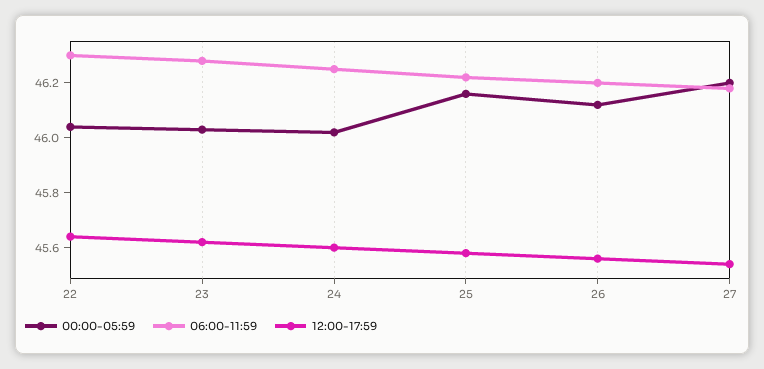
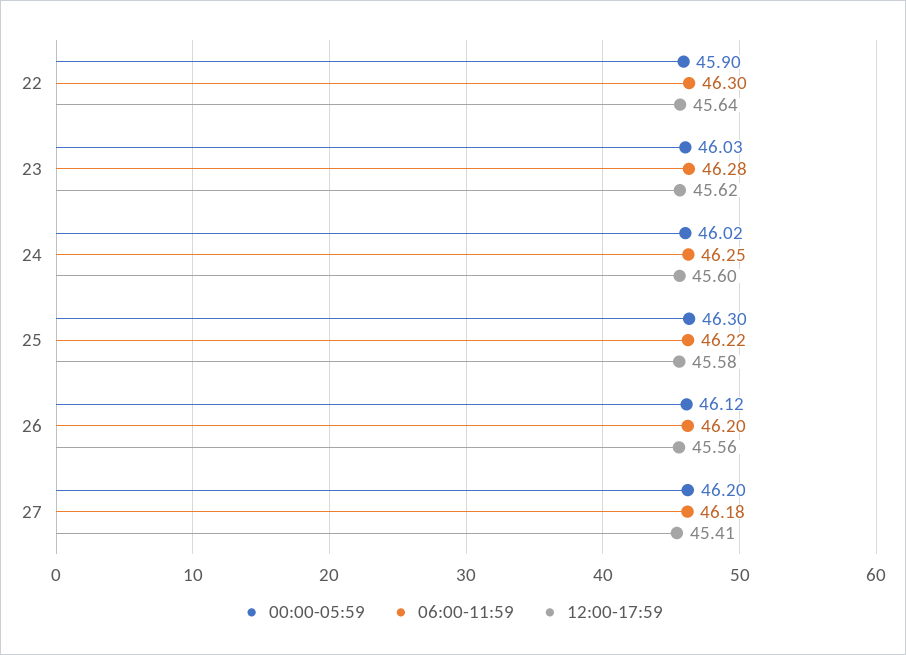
  {
    "00:00-05:59": {
-     "22": 46.05,
+     "22": 45.9,
      "23": 46.03,
      "24": 46.02,
-     "25": 46.15,
+     "25": 46.3,
      "26": 46.12,
      "27": 46.2
    },
    "06:00-11:59": {
      "22": 46.3,
      "23": 46.28,
      "24": 46.25,
      "25": 46.22,
      "26": 46.2,
      "27": 46.18
    },
    "12:00-17:59": {
      "22": 45.64,
      "23": 45.62,
      "24": 45.6,
      "25": 45.58,
      "26": 45.56,
-     "27": 45.55
+     "27": 45.41
    }
  }

